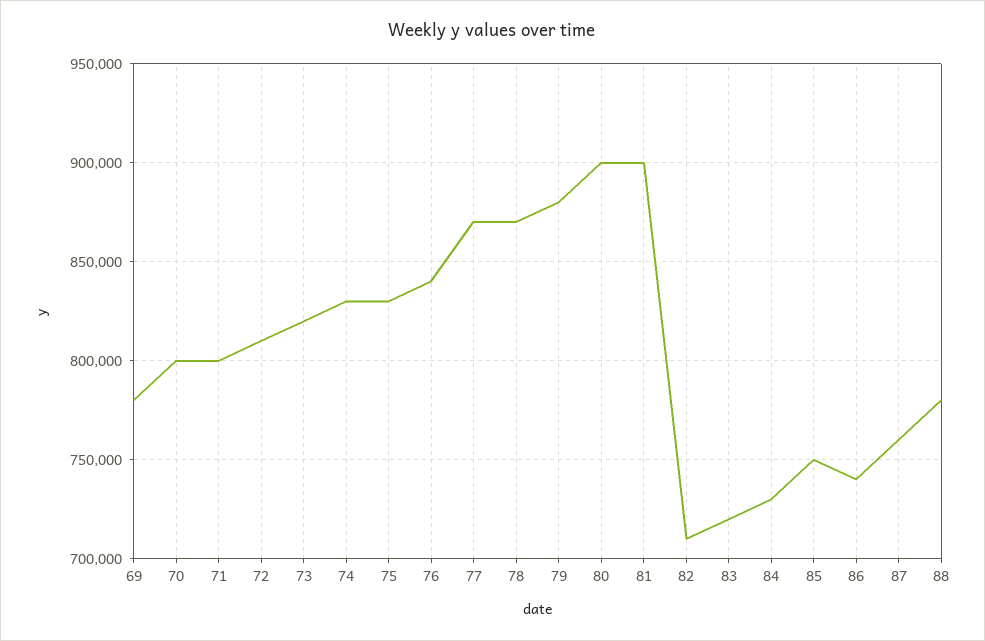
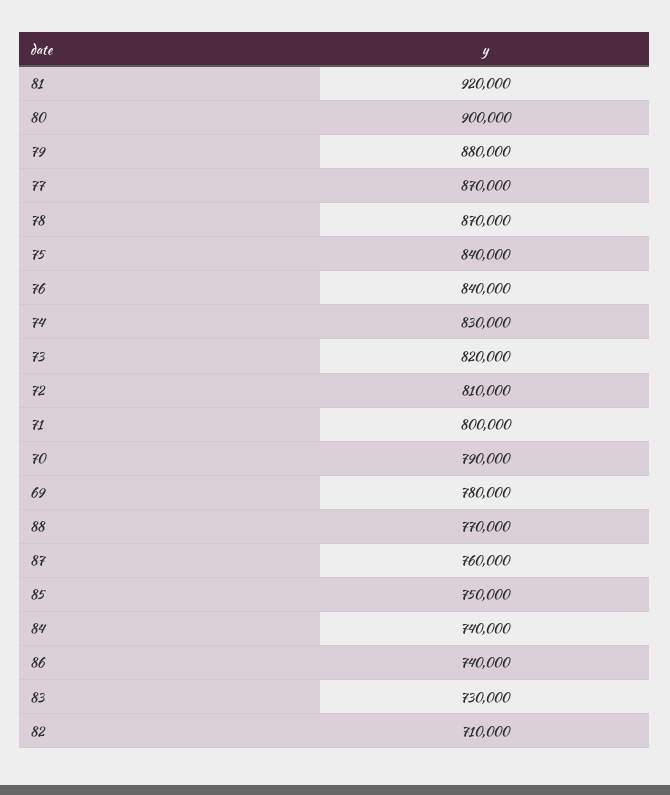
  {
    "69": 780000,
-   "70": 800000,
+   "70": 790000,
    "71": 800000,
    "72": 810000,
    "73": 820000,
    "74": 830000,
-   "75": 830000,
+   "75": 840000,
    "76": 840000,
    "77": 870000,
    "78": 870000,
    "79": 880000,
    "80": 900000,
-   "81": 900000,
+   "81": 920000,
    "82": 710000,
-   "83": 720000,
+   "83": 730000,
-   "84": 730000,
+   "84": 740000,
    "85": 750000,
    "86": 740000,
    "87": 760000,
-   "88": 780000
+   "88": 770000
  }

